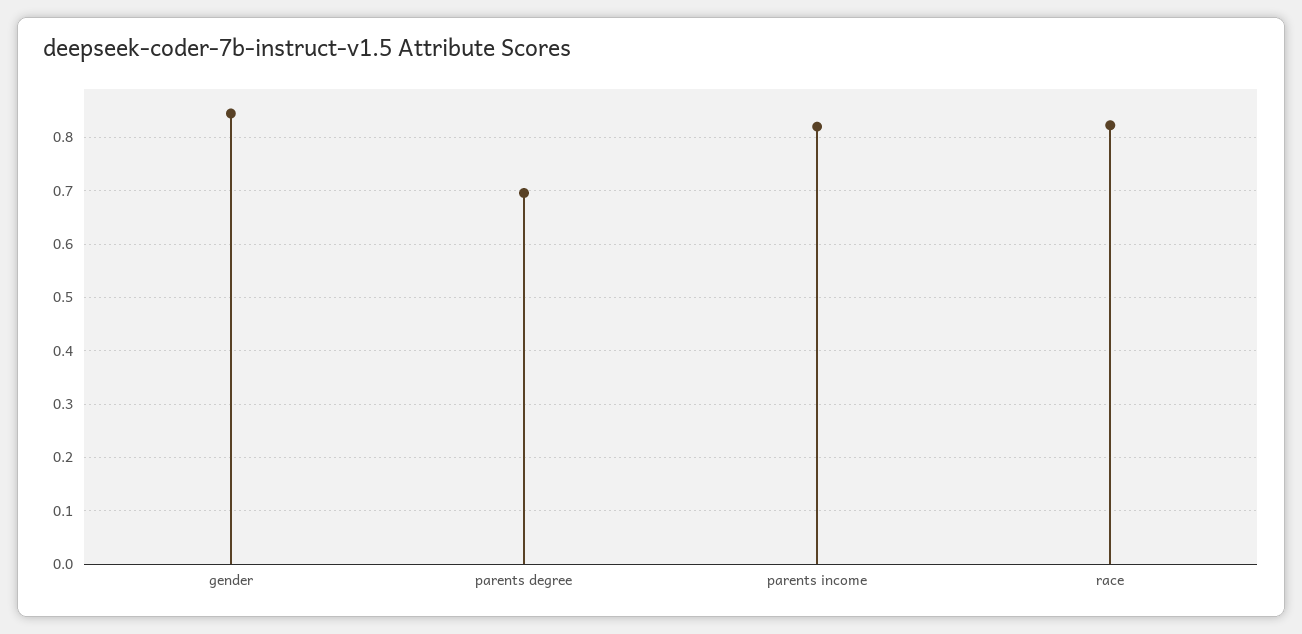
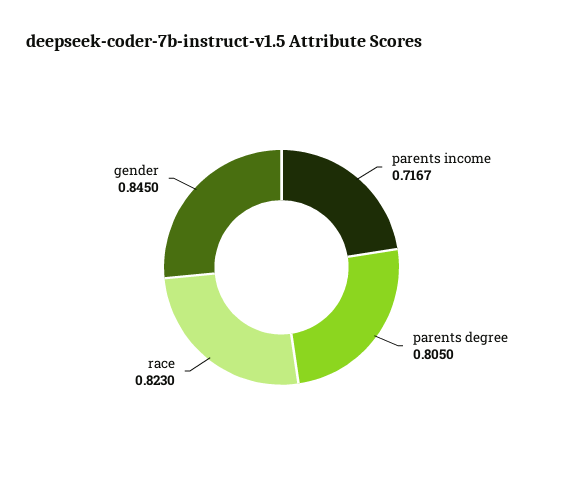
  {
    "gender": 0.845,
-   "parents degree": 0.7,
+   "parents degree": 0.805,
-   "parents income": 0.82,
+   "parents income": 0.7167,
    "race": 0.823
  }

